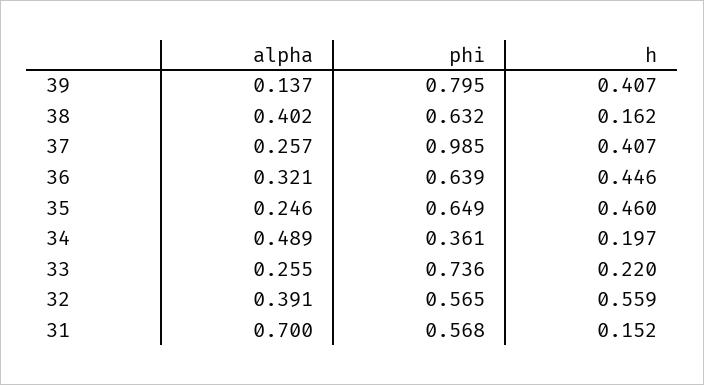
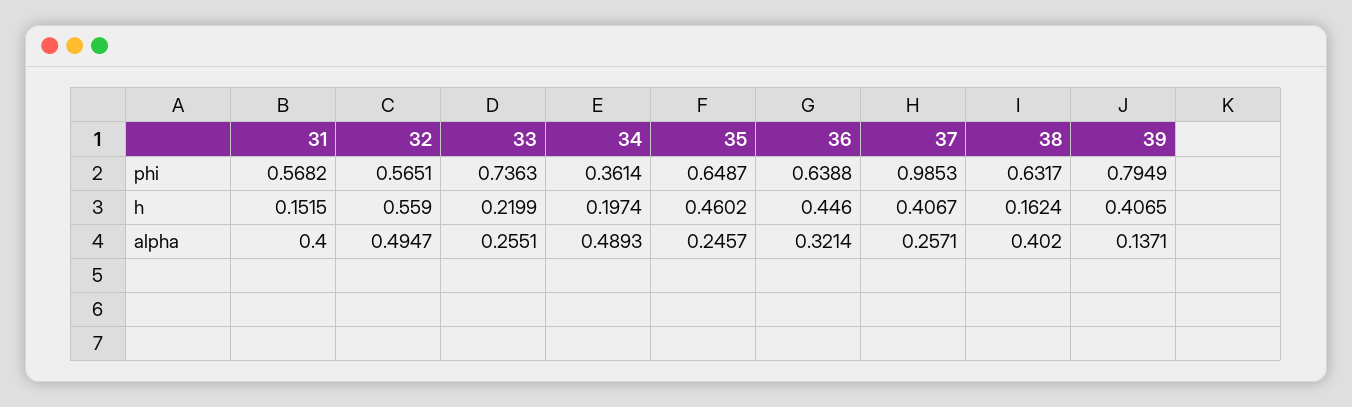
  {
    "alpha": {
      "39": 0.1371,
      "38": 0.402,
      "37": 0.2571,
      "36": 0.3214,
      "35": 0.2457,
      "34": 0.4893,
      "33": 0.2551,
-     "32": 0.391,
+     "32": 0.4947,
-     "31": 0.7
+     "31": 0.4
    },
    "phi": {
      "39": 0.7949,
      "38": 0.6317,
      "37": 0.9853,
      "36": 0.6388,
      "35": 0.6487,
      "34": 0.3614,
      "33": 0.7363,
      "32": 0.5651,
      "31": 0.5682
    },
    "h": {
      "39": 0.4065,
      "38": 0.1624,
      "37": 0.4067,
      "36": 0.446,
      "35": 0.4602,
      "34": 0.1974,
      "33": 0.2199,
      "32": 0.559,
      "31": 0.1515
    }
  }

